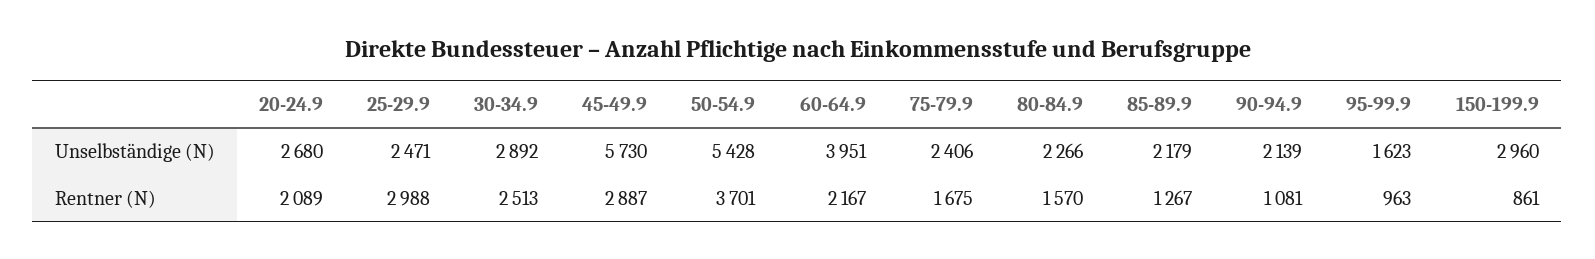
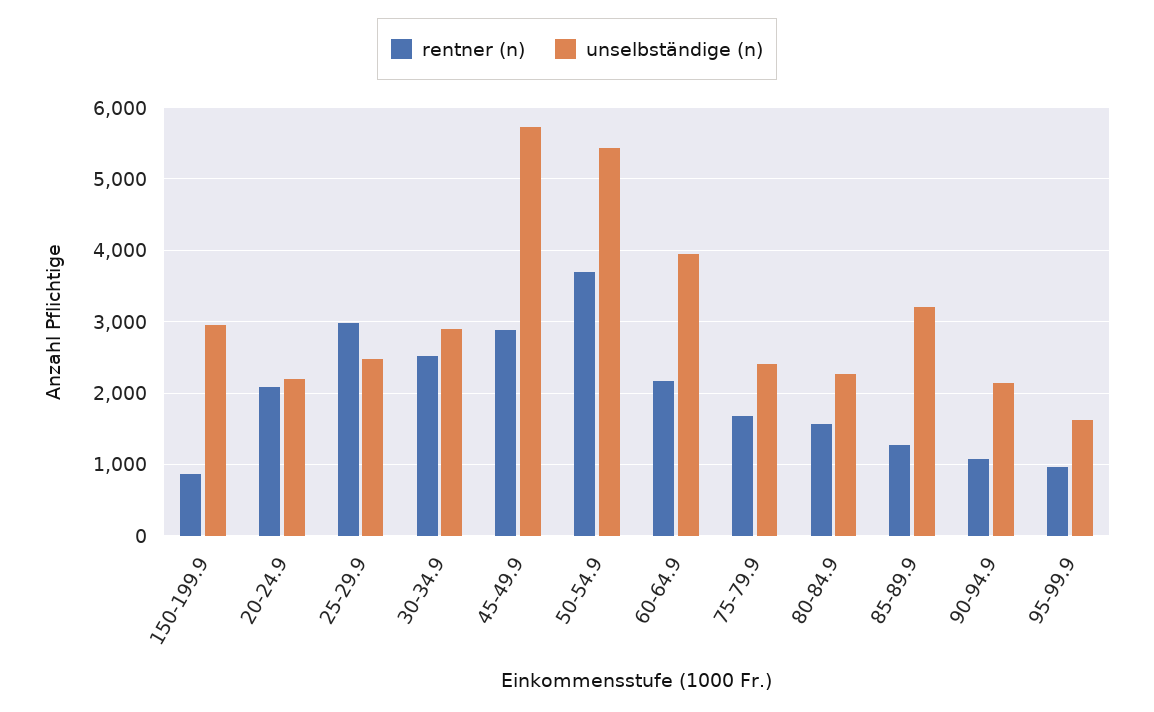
  {
    "Unselbständige (N)": {
-     "20-24.9": 2680,
+     "20-24.9": 2200,
      "25-29.9": 2471,
      "30-34.9": 2892,
      "45-49.9": 5730,
      "50-54.9": 5428,
      "60-64.9": 3951,
      "75-79.9": 2406,
      "80-84.9": 2266,
-     "85-89.9": 2179,
+     "85-89.9": 3200,
      "90-94.9": 2139,
      "95-99.9": 1623,
      "150-199.9": 2960
    },
    "Rentner (N)": {
      "20-24.9": 2089,
      "25-29.9": 2988,
      "30-34.9": 2513,
      "45-49.9": 2887,
      "50-54.9": 3701,
      "60-64.9": 2167,
      "75-79.9": 1675,
      "80-84.9": 1570,
      "85-89.9": 1267,
      "90-94.9": 1081,
      "95-99.9": 963,
      "150-199.9": 861
    }
  }

